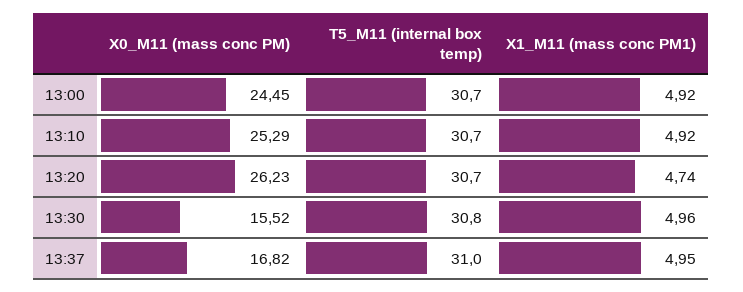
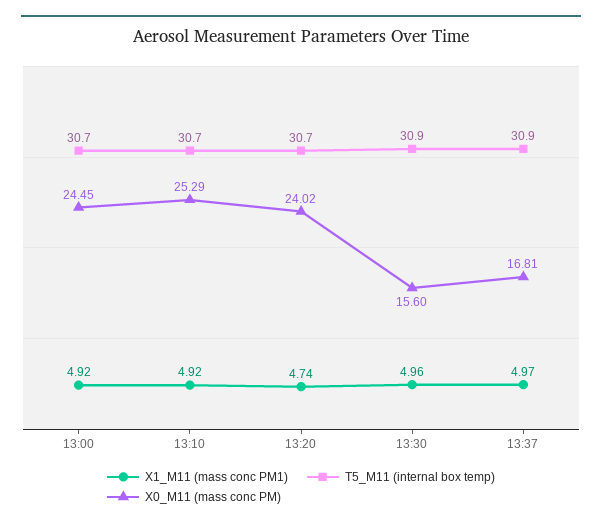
  {
    "X0_M11 (mass conc PM)": {
      "13:00": 24.45,
      "13:10": 25.29,
-     "13:20": 26.23,
+     "13:20": 24.02,
-     "13:30": 15.52,
+     "13:30": 15.6,
-     "13:37": 16.82
+     "13:37": 16.81
    },
    "T5_M11 (internal box temp)": {
      "13:00": 30.7,
      "13:10": 30.7,
      "13:20": 30.7,
-     "13:30": 30.8,
+     "13:30": 30.9,
-     "13:37": 31
+     "13:37": 30.9
    },
    "X1_M11 (mass conc PM1)": {
      "13:00": 4.92,
      "13:10": 4.92,
      "13:20": 4.74,
      "13:30": 4.96,
-     "13:37": 4.95
+     "13:37": 4.97
    }
  }

